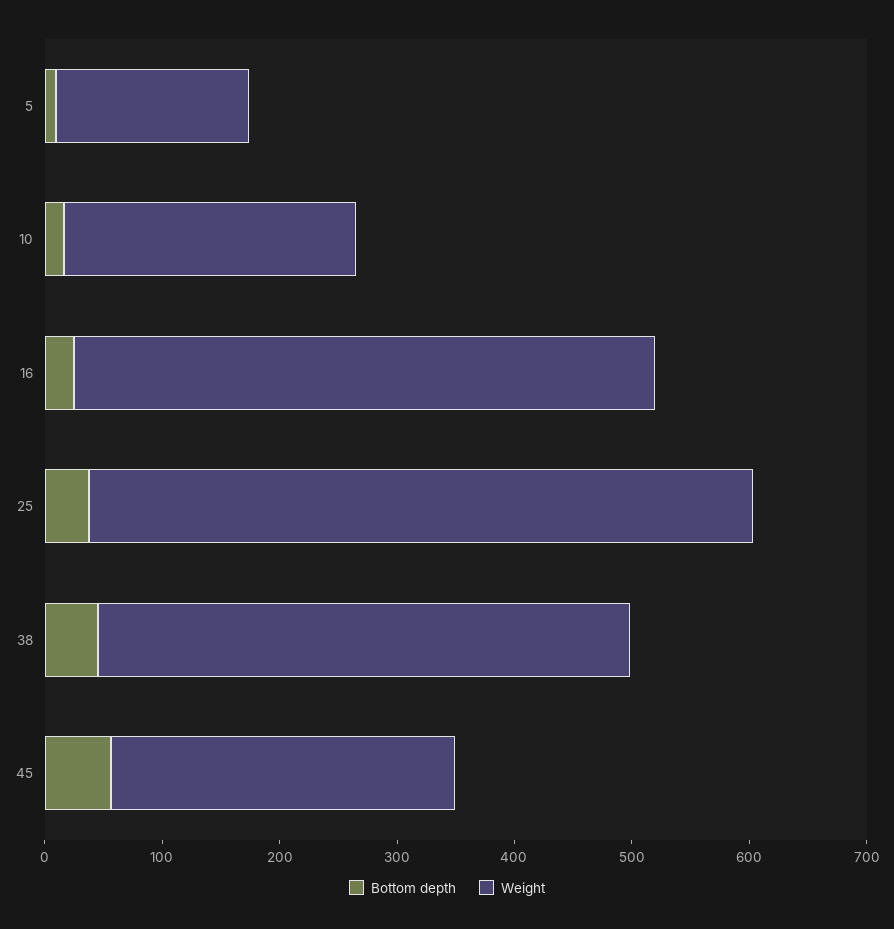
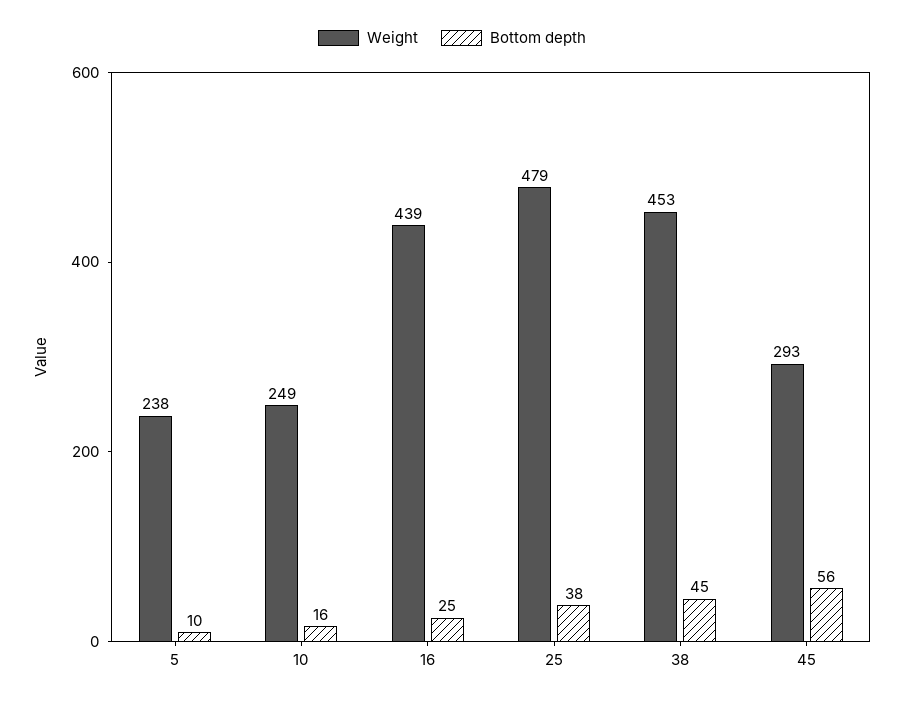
  {
    "Bottom depth": {
      "5": 10,
      "10": 16,
      "16": 25,
      "25": 38,
      "38": 45,
      "45": 56
    },
    "Weight": {
-     "5": 160,
+     "5": 238,
      "10": 249,
-     "16": 500,
+     "16": 439,
-     "25": 560,
+     "25": 479,
      "38": 453,
      "45": 293
    }
  }

